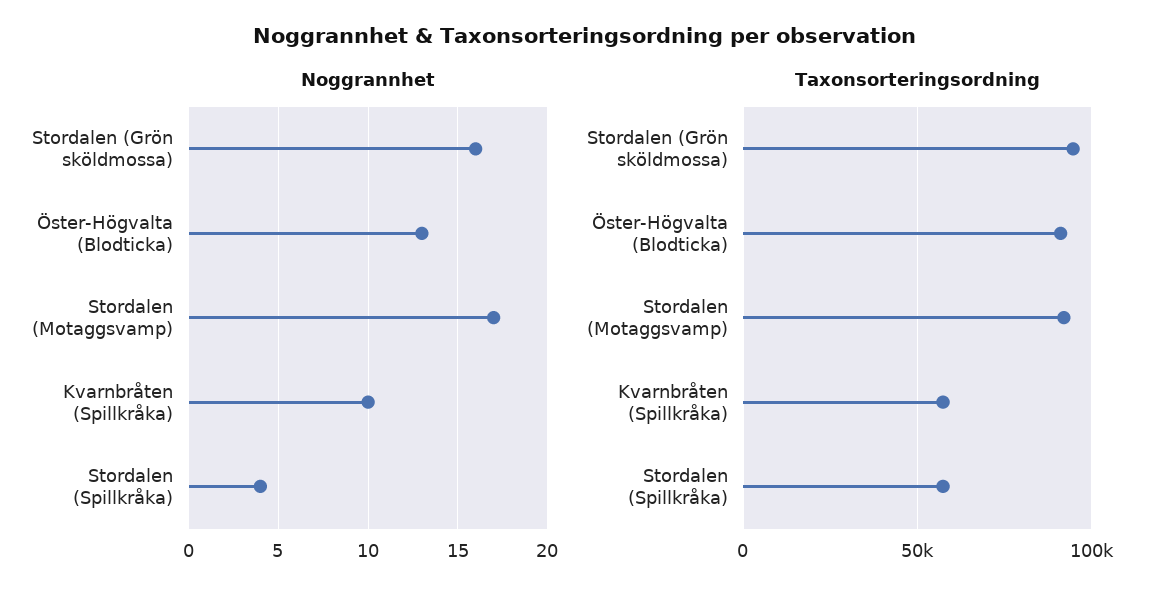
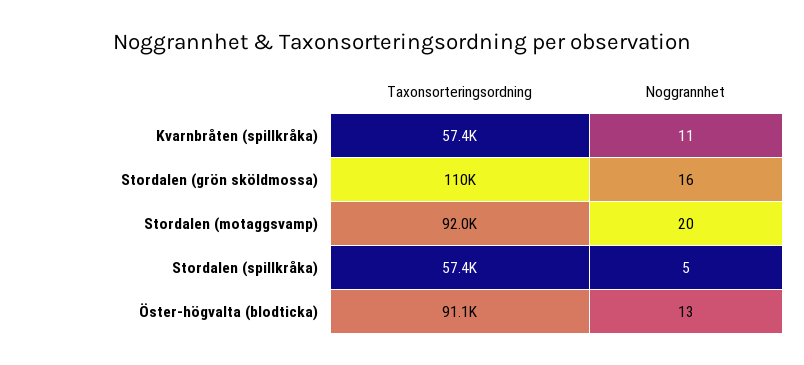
  {
    "Noggrannhet": {
      "Stordalen (Grön sköldmossa)": 16,
      "Öster-Högvalta (Blodticka)": 13,
-     "Stordalen (Motaggsvamp)": 17,
+     "Stordalen (Motaggsvamp)": 20,
-     "Kvarnbråten (Spillkråka)": 10,
+     "Kvarnbråten (Spillkråka)": 11,
-     "Stordalen (Spillkråka)": 4
+     "Stordalen (Spillkråka)": 5
    },
    "Taxonsorteringsordning": {
-     "Stordalen (Grön sköldmossa)": 95000,
+     "Stordalen (Grön sköldmossa)": 110000,
      "Öster-Högvalta (Blodticka)": 91100,
      "Stordalen (Motaggsvamp)": 92000,
      "Kvarnbråten (Spillkråka)": 57400,
      "Stordalen (Spillkråka)": 57400
    }
  }

